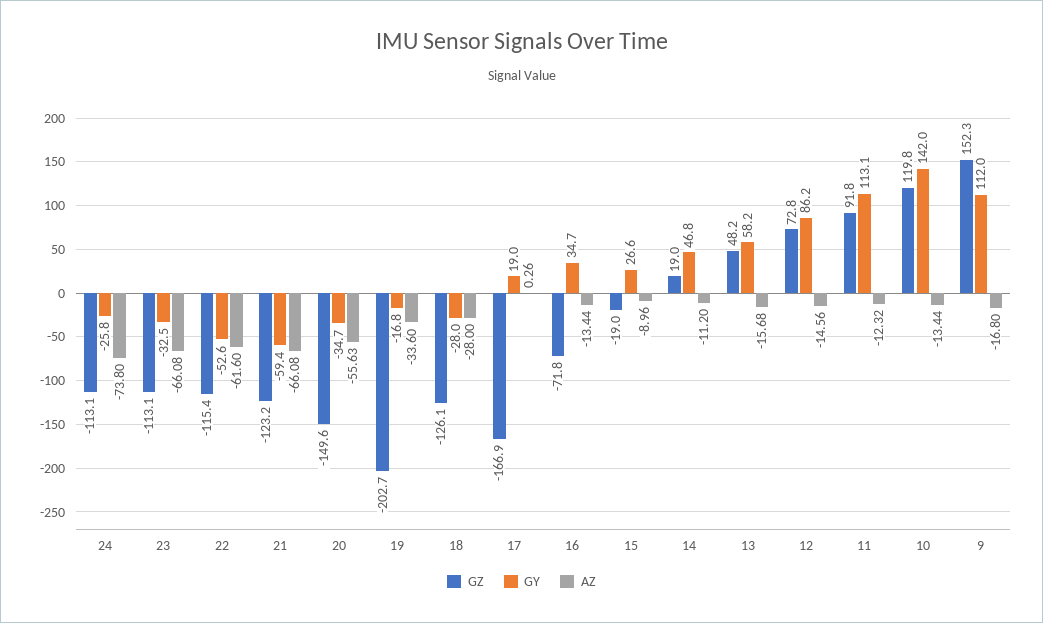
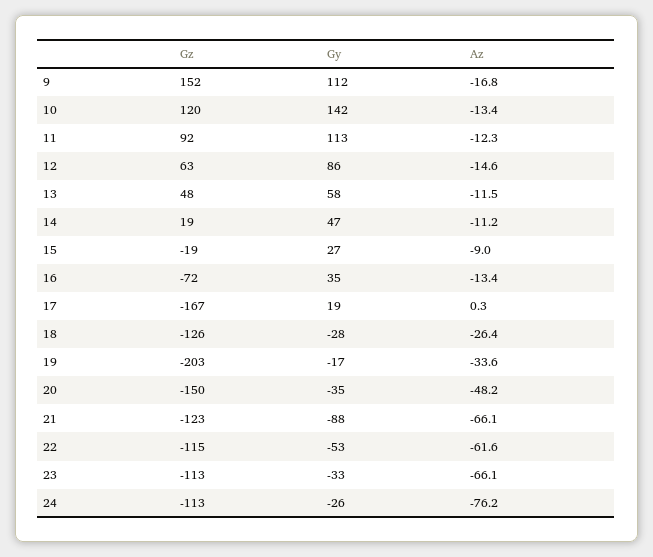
  {
    "GZ": {
      "24": -113.1,
      "23": -113.1,
      "22": -115.4,
      "21": -123.2,
      "20": -149.6,
      "19": -202.7,
      "18": -126.1,
      "17": -166.9,
      "16": -71.8,
      "15": -19,
      "14": 19,
      "13": 48.2,
-     "12": 72.8,
+     "12": 63,
      "11": 91.8,
      "10": 119.8,
      "9": 152.3
    },
    "GY": {
      "24": -25.8,
      "23": -32.5,
      "22": -52.6,
-     "21": -59.4,
+     "21": -88,
      "20": -34.7,
      "19": -16.8,
      "18": -28,
      "17": 19,
      "16": 34.7,
      "15": 26.6,
      "14": 46.8,
      "13": 58.2,
      "12": 86.2,
      "11": 113.1,
      "10": 142,
      "9": 112
    },
    "AZ": {
-     "24": -73.8,
+     "24": -76.2,
      "23": -66.08,
      "22": -61.6,
      "21": -66.08,
-     "20": -55.63,
+     "20": -48.2,
      "19": -33.6,
-     "18": -28,
+     "18": -26.4,
      "17": 0.26,
      "16": -13.44,
      "15": -8.96,
      "14": -11.2,
-     "13": -15.68,
+     "13": -11.5,
      "12": -14.56,
      "11": -12.32,
      "10": -13.44,
      "9": -16.8
    }
  }

